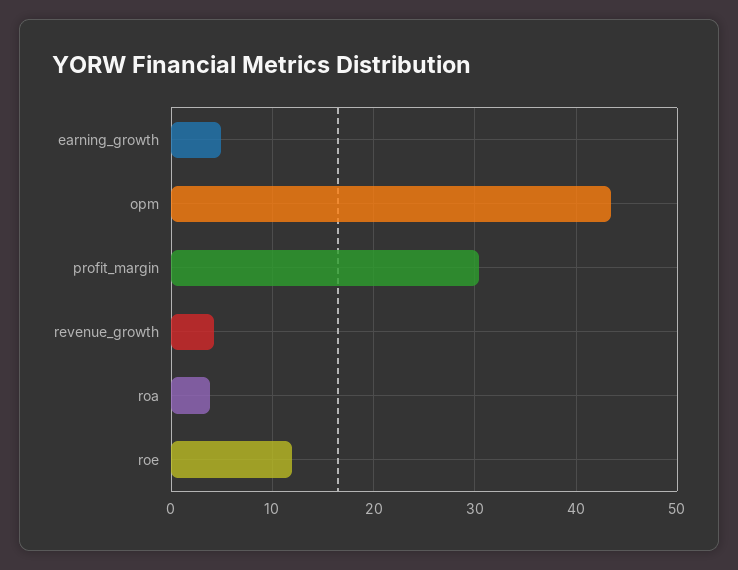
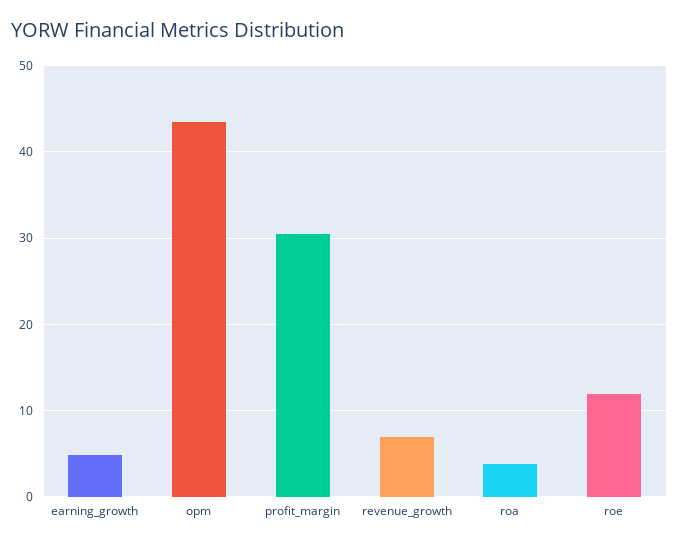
  {
    "earning_growth": 5,
    "opm": 43,
    "profit_margin": 30,
-   "revenue_growth": 4,
+   "revenue_growth": 7,
    "roa": 4,
    "roe": 12
  }

